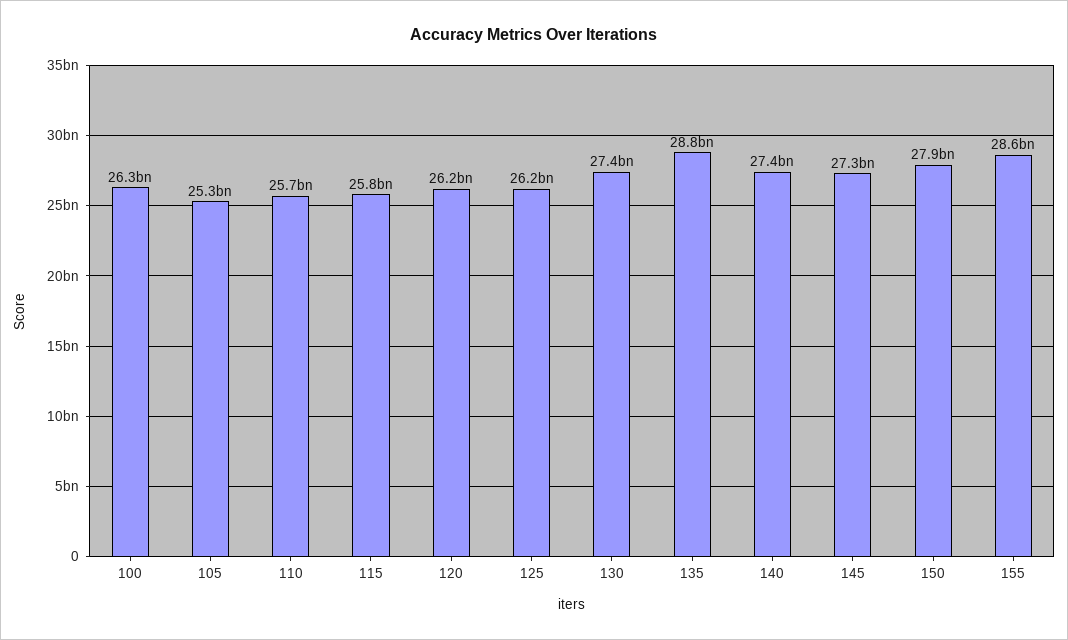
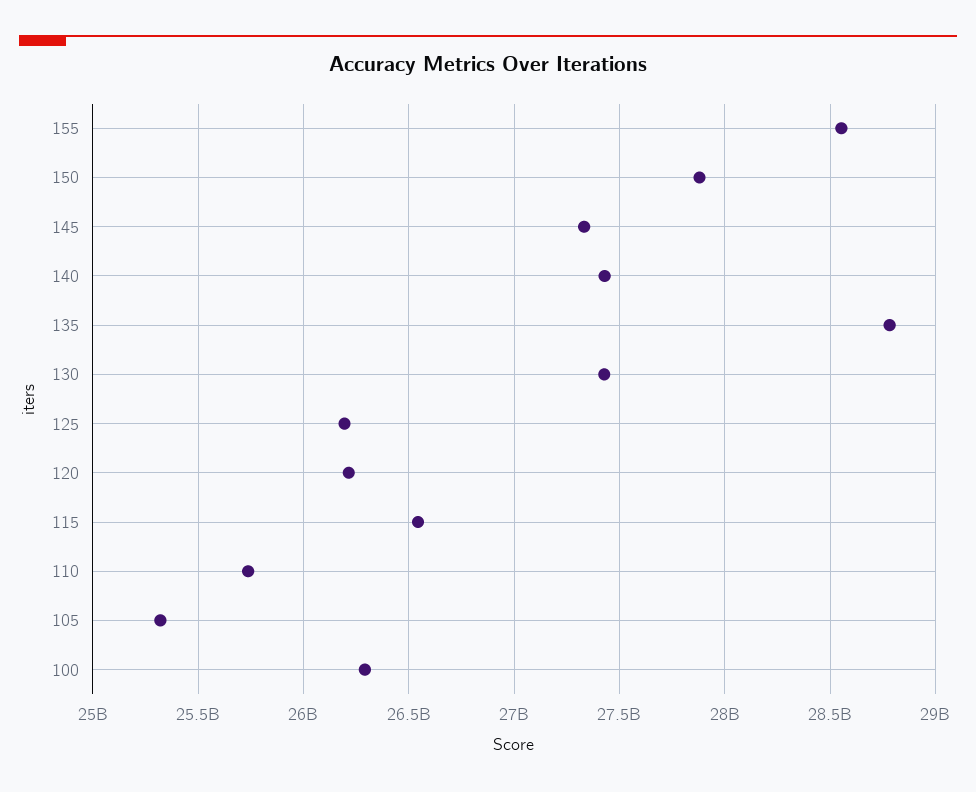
  {
    "100": 26300000000,
    "105": 25300000000,
    "110": 25700000000,
-   "115": 25800000000,
+   "115": 26550000000,
    "120": 26200000000,
    "125": 26200000000,
    "130": 27400000000,
    "135": 28800000000,
    "140": 27400000000,
    "145": 27300000000,
    "150": 27900000000,
    "155": 28600000000
  }

